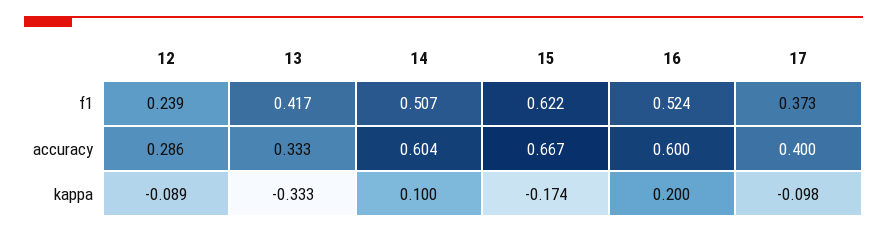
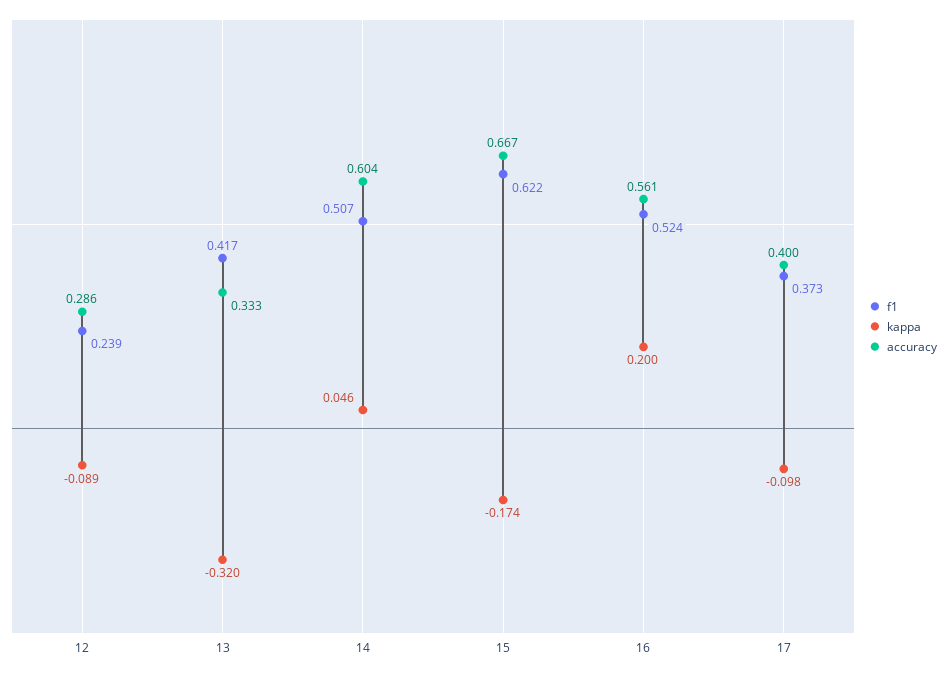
  {
    "f1": {
      "12": 0.239,
      "13": 0.417,
      "14": 0.507,
      "15": 0.622,
      "16": 0.524,
      "17": 0.373
    },
    "accuracy": {
      "12": 0.286,
      "13": 0.333,
      "14": 0.604,
      "15": 0.667,
-     "16": 0.6,
+     "16": 0.561,
      "17": 0.4
    },
    "kappa": {
      "12": -0.089,
-     "13": -0.333,
+     "13": -0.32,
-     "14": 0.1,
+     "14": 0.046,
      "15": -0.174,
      "16": 0.2,
      "17": -0.098
    }
  }

